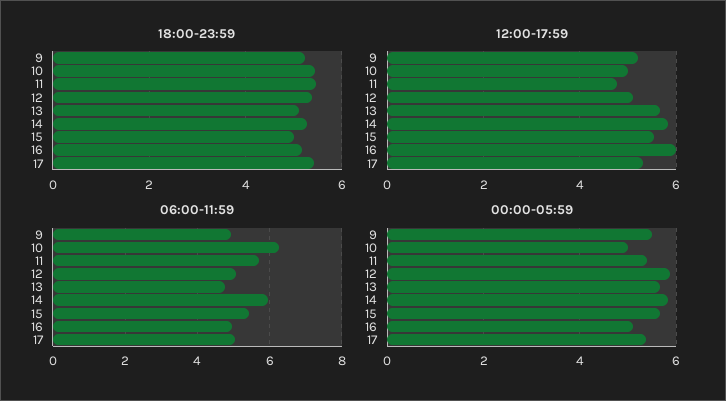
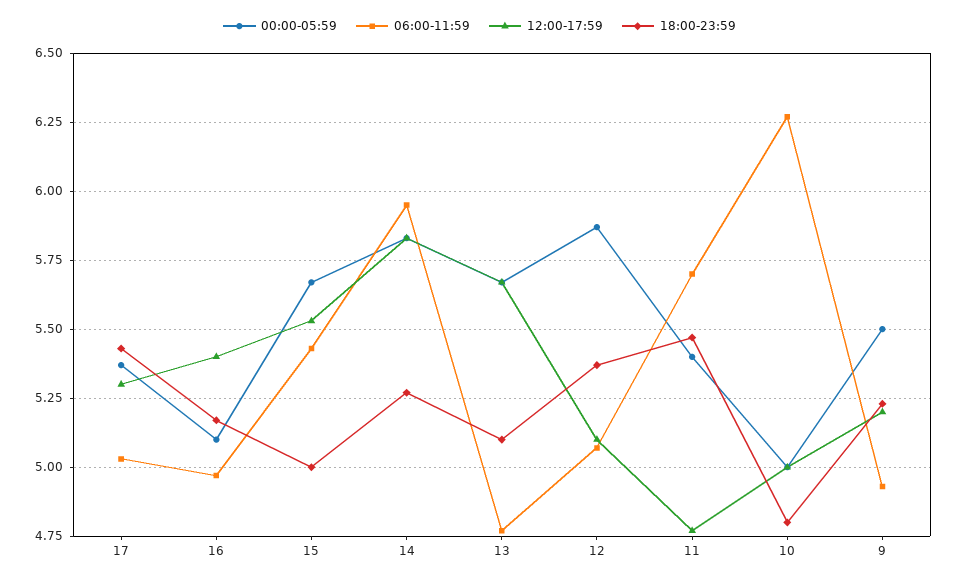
  {
    "18:00-23:59": {
      "9": 5.25,
-     "10": 5.4,
+     "10": 4.8,
      "11": 5.45,
      "12": 5.35,
      "13": 5.1,
      "14": 5.25,
      "15": 5,
      "16": 5.15,
      "17": 5.45
    },
    "12:00-17:59": {
      "9": 5.2,
      "10": 5,
      "11": 4.75,
      "12": 5.1,
      "13": 5.65,
      "14": 5.85,
      "15": 5.55,
-     "16": 6,
+     "16": 5.4,
      "17": 5.3
    },
    "06:00-11:59": {
      "9": 4.95,
      "10": 6.25,
      "11": 5.7,
      "12": 5.05,
      "13": 4.75,
      "14": 5.95,
      "15": 5.45,
      "16": 4.95,
      "17": 5.05
    },
    "00:00-05:59": {
      "9": 5.5,
      "10": 5,
      "11": 5.4,
      "12": 5.85,
      "13": 5.65,
      "14": 5.85,
      "15": 5.65,
      "16": 5.1,
      "17": 5.35
    }
  }

